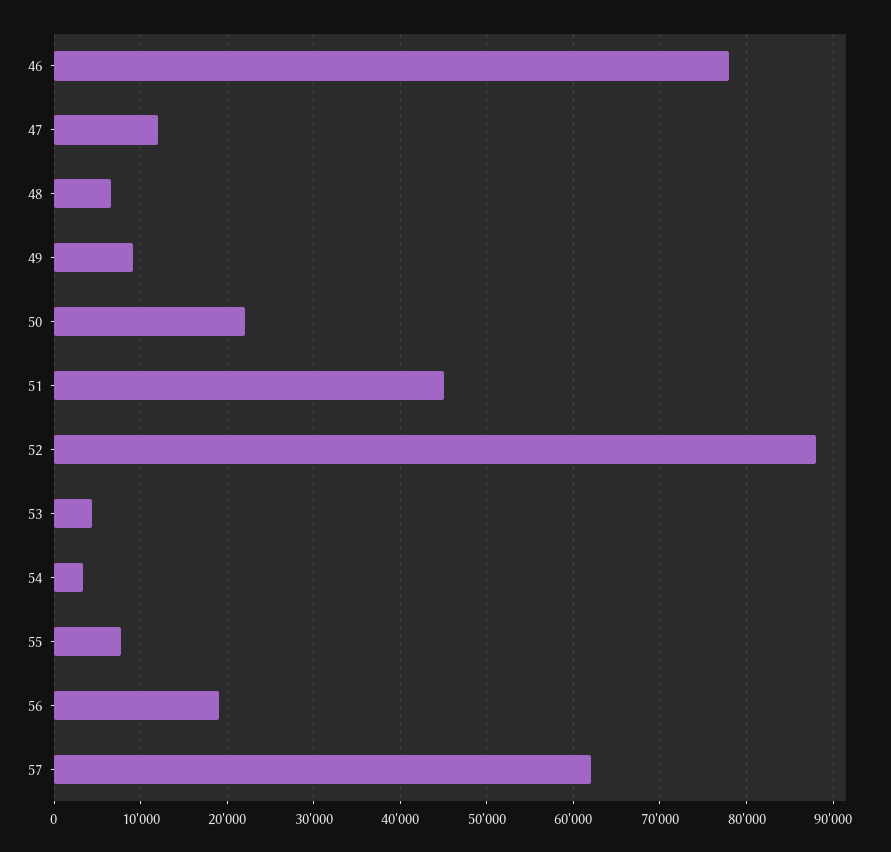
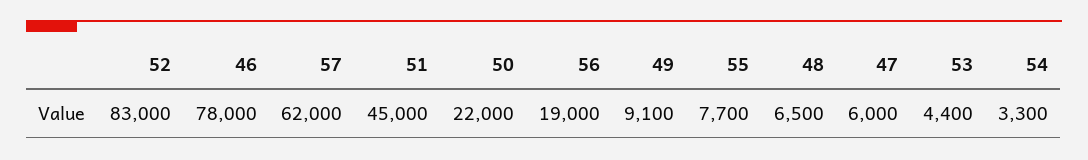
  {
    "46": 78000,
-   "47": 12000,
+   "47": 6000,
    "48": 6500,
    "49": 9100,
    "50": 22000,
    "51": 45000,
-   "52": 88000,
+   "52": 83000,
    "53": 4400,
    "54": 3300,
    "55": 7700,
    "56": 19000,
    "57": 62000
  }

